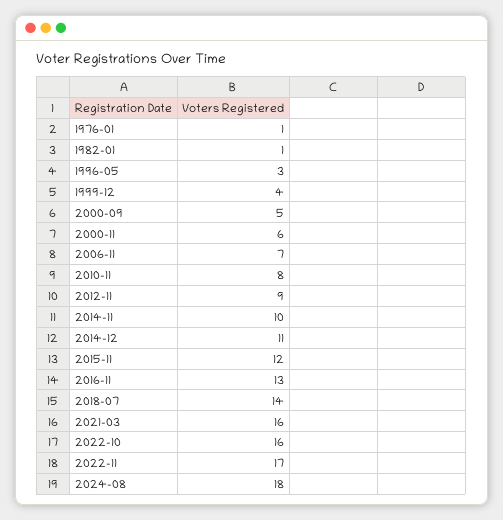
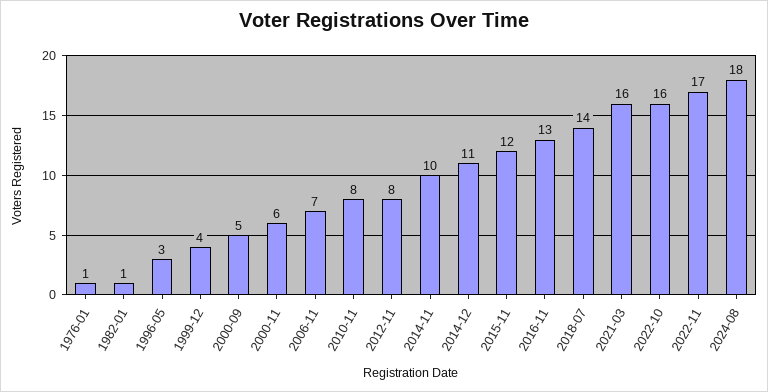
  {
    "1976-01": 1,
    "1982-01": 1,
    "1996-05": 3,
    "1999-12": 4,
    "2000-09": 5,
    "2000-11": 6,
    "2006-11": 7,
    "2010-11": 8,
-   "2012-11": 9,
+   "2012-11": 8,
    "2014-11": 10,
    "2014-12": 11,
    "2015-11": 12,
    "2016-11": 13,
    "2018-07": 14,
    "2021-03": 16,
    "2022-10": 16,
    "2022-11": 17,
    "2024-08": 18
  }

